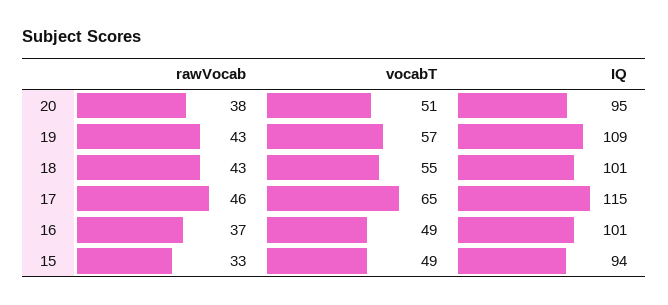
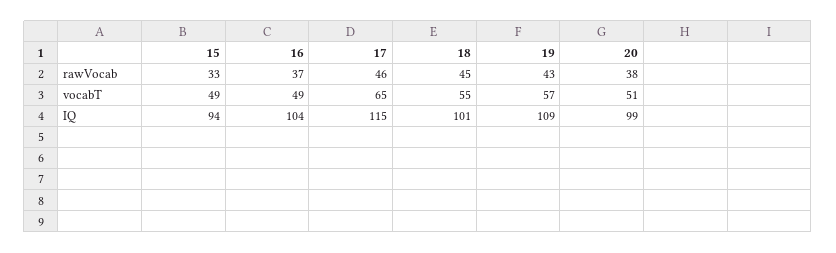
  {
    "rawVocab": {
      "20": 38,
      "19": 43,
-     "18": 43,
+     "18": 45,
      "17": 46,
      "16": 37,
      "15": 33
    },
    "vocabT": {
      "20": 51,
      "19": 57,
      "18": 55,
      "17": 65,
      "16": 49,
      "15": 49
    },
    "IQ": {
-     "20": 95,
+     "20": 99,
      "19": 109,
      "18": 101,
      "17": 115,
-     "16": 101,
+     "16": 104,
      "15": 94
    }
  }

